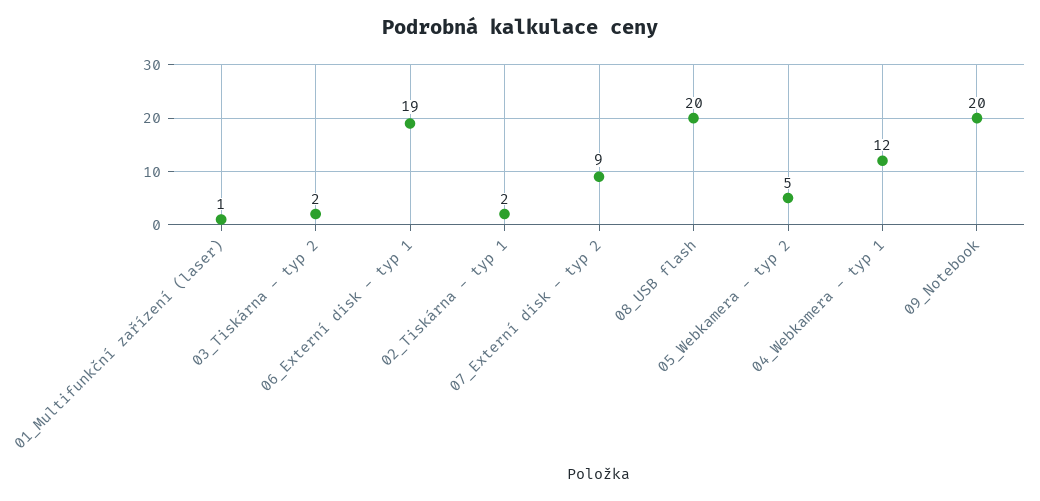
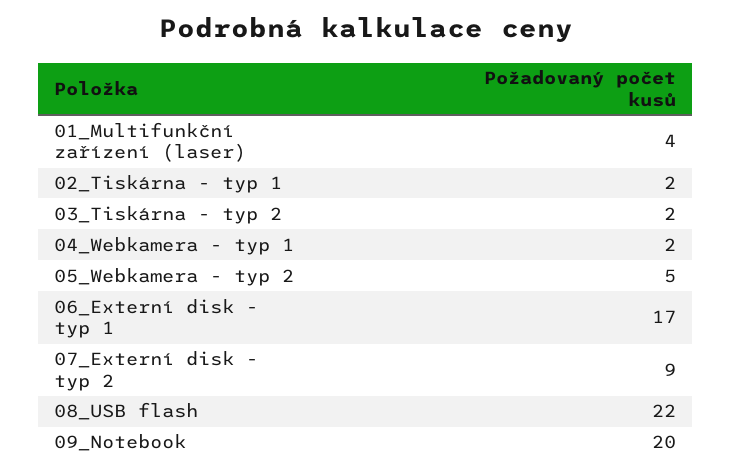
  {
-   "01_Multifunkční zařízení (laser)": 1,
+   "01_Multifunkční zařízení (laser)": 4,
    "03_Tiskárna - typ 2": 2,
-   "06_Externí disk - typ 1": 19,
+   "06_Externí disk - typ 1": 17,
    "02_Tiskárna - typ 1": 2,
    "07_Externí disk - typ 2": 9,
-   "08_USB flash": 20,
+   "08_USB flash": 22,
    "05_Webkamera - typ 2": 5,
-   "04_Webkamera - typ 1": 12,
+   "04_Webkamera - typ 1": 2,
    "09_Notebook": 20
  }

